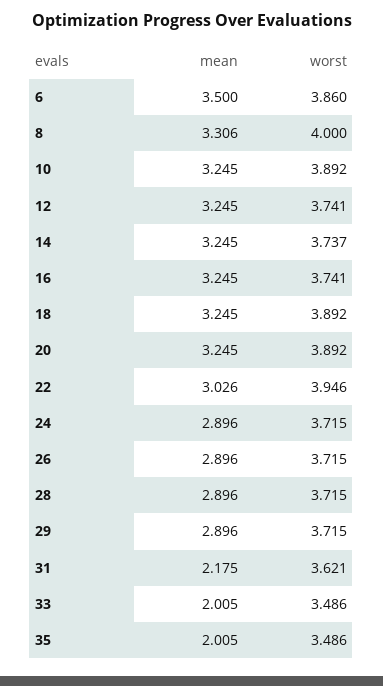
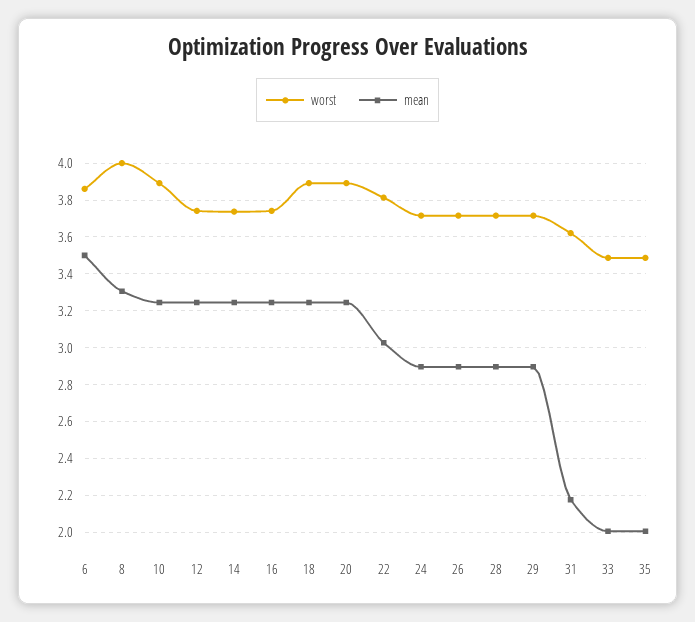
  {
    "mean": {
      "6": 3.5,
      "8": 3.306,
      "10": 3.245,
      "12": 3.245,
      "14": 3.245,
      "16": 3.245,
      "18": 3.245,
      "20": 3.245,
      "22": 3.026,
      "24": 2.896,
      "26": 2.896,
      "28": 2.896,
      "29": 2.896,
      "31": 2.175,
      "33": 2.005,
      "35": 2.005
    },
    "worst": {
      "6": 3.86,
      "8": 4,
      "10": 3.892,
      "12": 3.741,
      "14": 3.737,
      "16": 3.741,
      "18": 3.892,
      "20": 3.892,
-     "22": 3.946,
+     "22": 3.8,
      "24": 3.715,
      "26": 3.715,
      "28": 3.715,
      "29": 3.715,
      "31": 3.621,
      "33": 3.486,
      "35": 3.486
    }
  }

